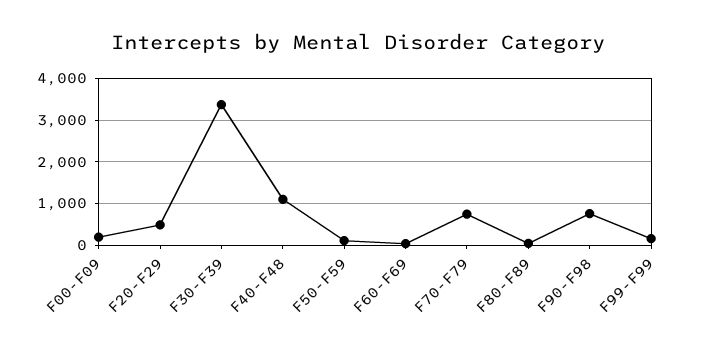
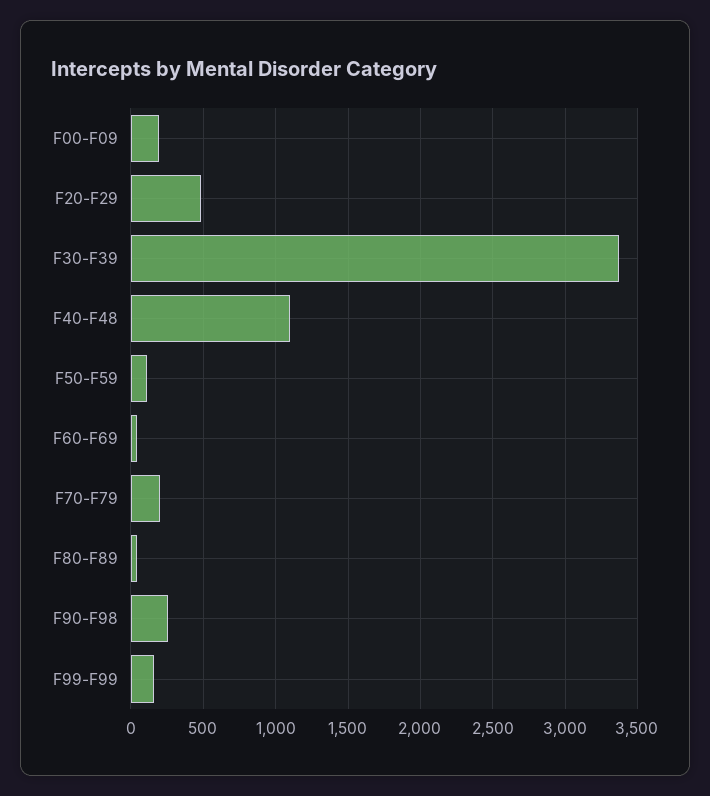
  {
    "F00-F09": 200,
    "F20-F29": 500,
    "F30-F39": 3350,
    "F40-F48": 1100,
    "F50-F59": 100,
    "F60-F69": 50,
-   "F70-F79": 800,
+   "F70-F79": 200,
    "F80-F89": 50,
-   "F90-F98": 800,
+   "F90-F98": 250,
    "F99-F99": 150
  }

